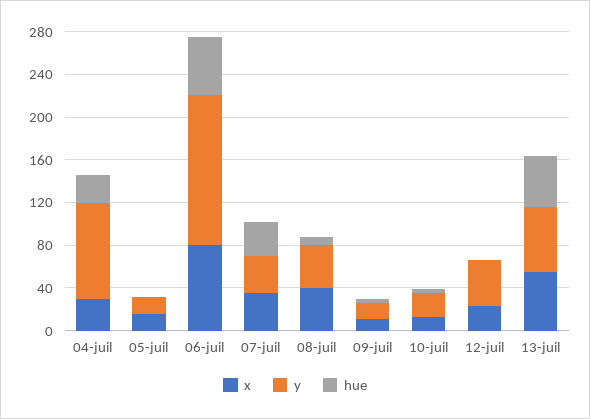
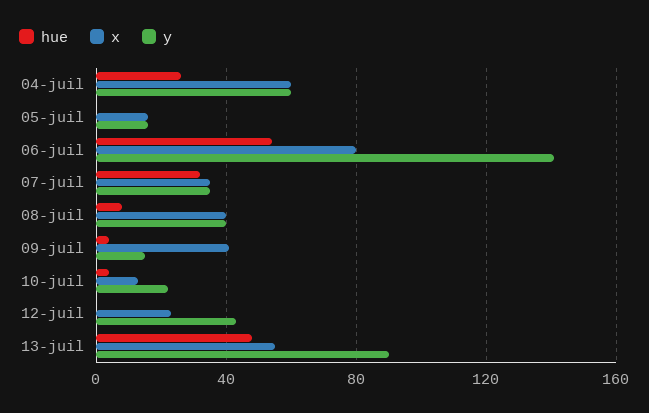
  {
    "x": {
-     "04-juil": 30,
+     "04-juil": 60,
      "05-juil": 15,
      "06-juil": 80,
      "07-juil": 35,
      "08-juil": 40,
-     "09-juil": 10,
+     "09-juil": 40,
      "10-juil": 15,
      "12-juil": 25,
      "13-juil": 55
    },
    "y": {
-     "04-juil": 90,
+     "04-juil": 60,
      "05-juil": 15,
      "06-juil": 140,
      "07-juil": 35,
      "08-juil": 40,
      "09-juil": 15,
      "10-juil": 20,
      "12-juil": 45,
-     "13-juil": 60
+     "13-juil": 90
    },
    "hue": {
      "04-juil": 25,
      "05-juil": 0,
      "06-juil": 55,
      "07-juil": 30,
      "08-juil": 10,
      "09-juil": 5,
      "10-juil": 5,
      "12-juil": 0,
      "13-juil": 50
    }
  }

